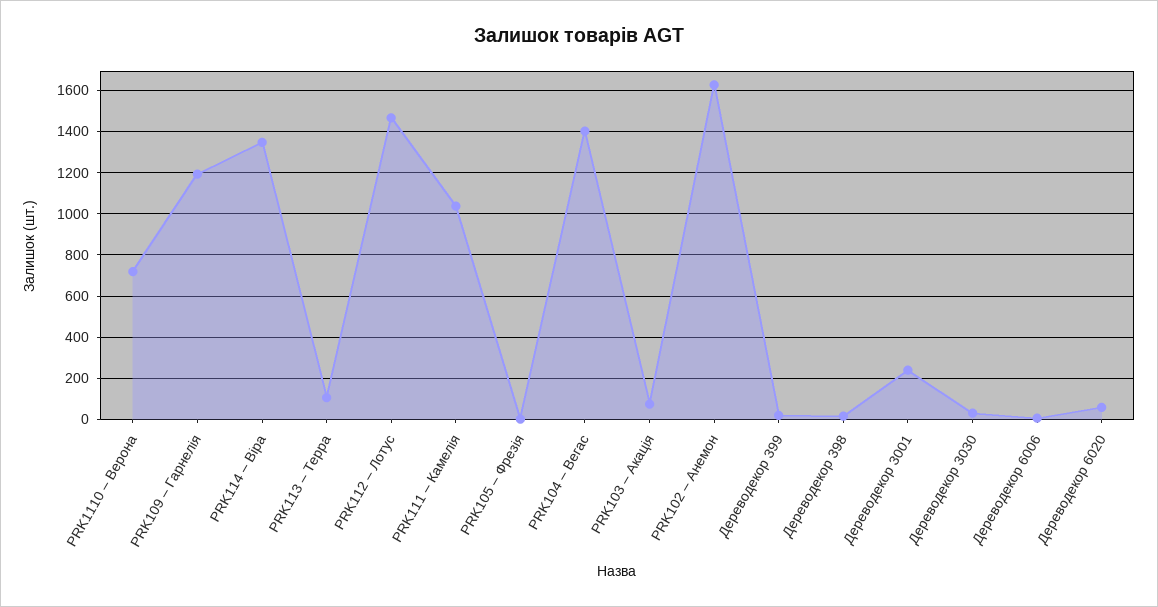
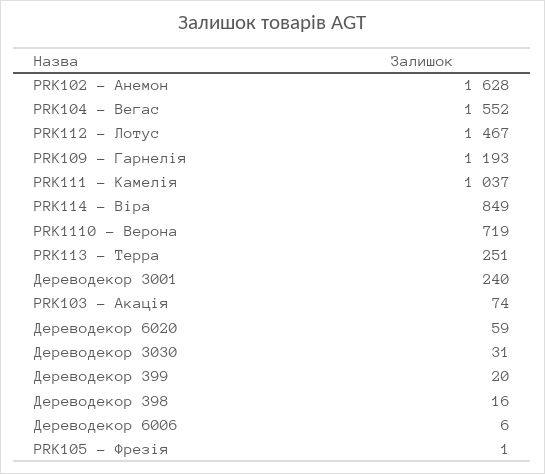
  {
    "PRK1110 – Верона": 719,
    "PRK109 – Гарнелія": 1193,
-   "PRK114 – Віра": 1350,
+   "PRK114 – Віра": 849,
-   "PRK113 – Терра": 100,
+   "PRK113 – Терра": 251,
    "PRK112 – Лотус": 1467,
    "PRK111 – Камелія": 1037,
    "PRK105 – Фрезія": 1,
-   "PRK104 – Вегас": 1400,
+   "PRK104 – Вегас": 1552,
    "PRK103 – Акація": 74,
    "PRK102 – Анемон": 1628,
    "Дереводекор 399": 20,
    "Дереводекор 398": 16,
    "Дереводекор 3001": 240,
    "Дереводекор 3030": 31,
    "Дереводекор 6006": 6,
    "Дереводекор 6020": 59
  }

